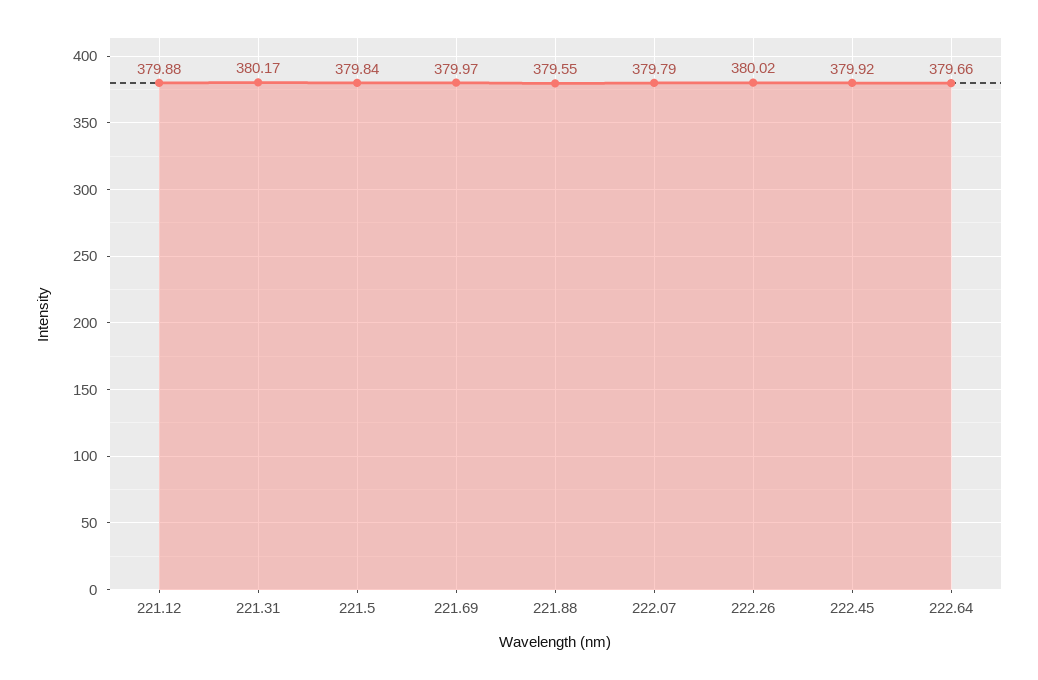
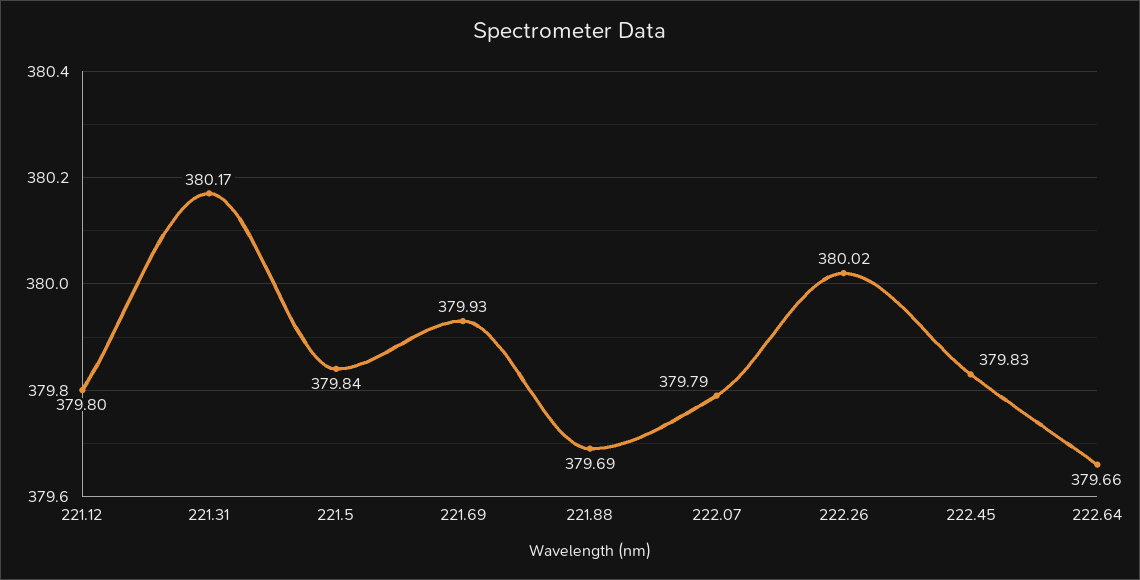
  {
-   "221.12": 379.88,
+   "221.12": 379.8,
    "221.31": 380.17,
    "221.5": 379.84,
-   "221.69": 379.97,
+   "221.69": 379.93,
-   "221.88": 379.55,
+   "221.88": 379.69,
    "222.07": 379.79,
    "222.26": 380.02,
-   "222.45": 379.92,
+   "222.45": 379.83,
    "222.64": 379.66
  }

